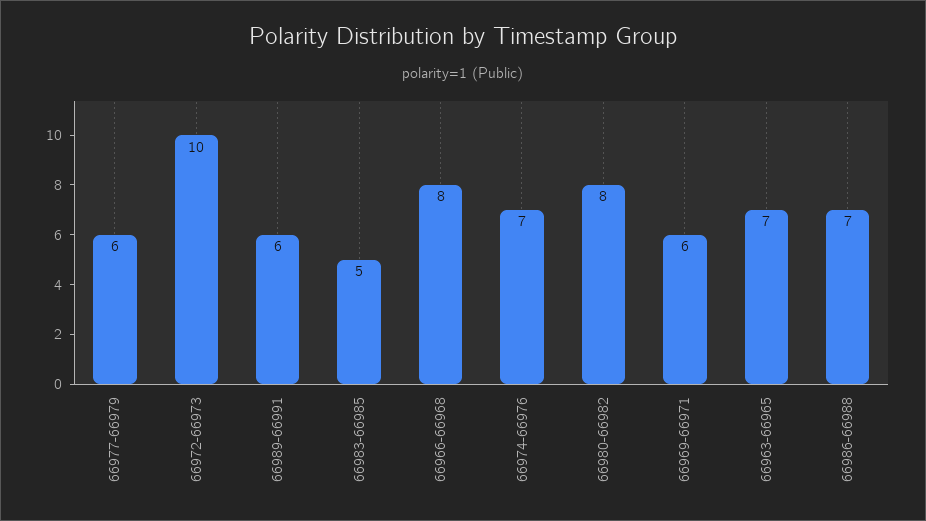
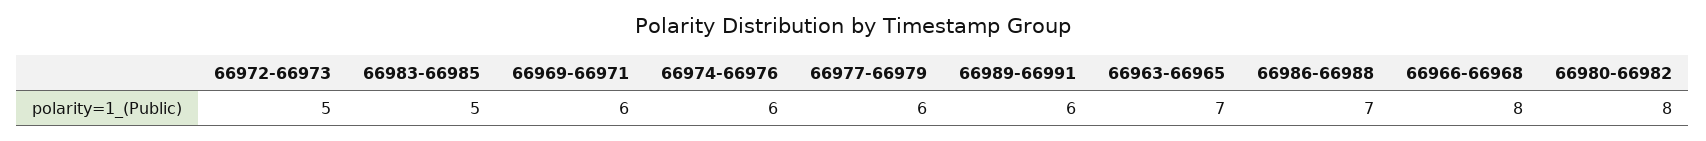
  {
    "66977-66979": 6,
-   "66972-66973": 10,
+   "66972-66973": 5,
    "66989-66991": 6,
    "66983-66985": 5,
    "66966-66968": 8,
-   "66974-66976": 7,
+   "66974-66976": 6,
    "66980-66982": 8,
    "66969-66971": 6,
    "66963-66965": 7,
    "66986-66988": 7
  }

